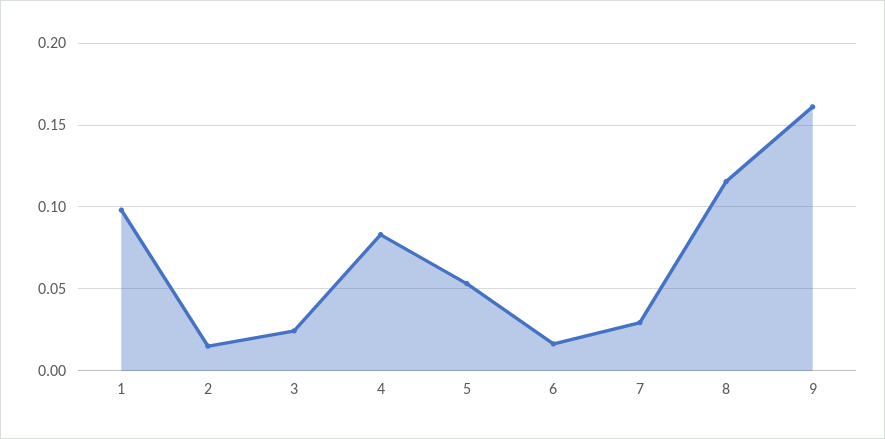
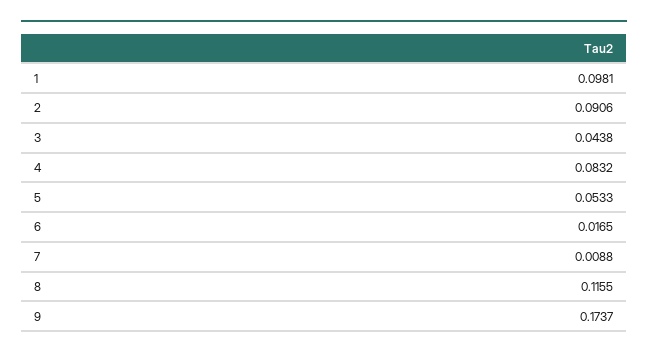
  {
    "1": 0.0981,
-   "2": 0.015,
+   "2": 0.0906,
-   "3": 0.025,
+   "3": 0.0438,
    "4": 0.0832,
    "5": 0.0533,
    "6": 0.0165,
-   "7": 0.03,
+   "7": 0.0088,
    "8": 0.1155,
-   "9": 0.16
+   "9": 0.1737
  }

